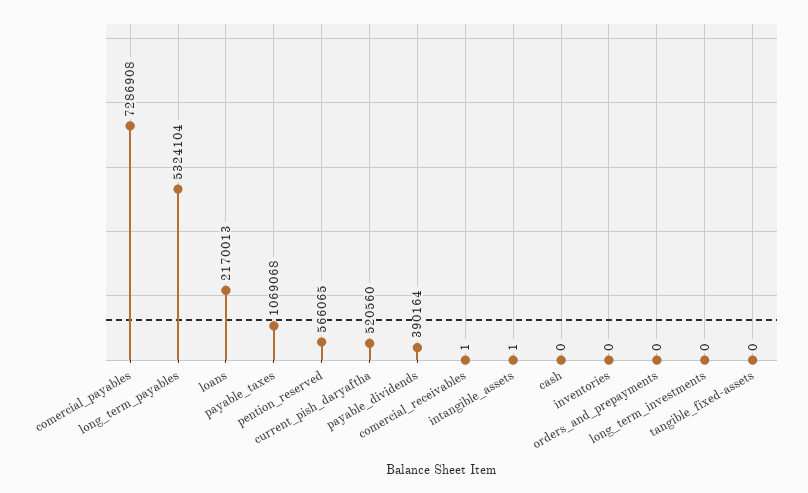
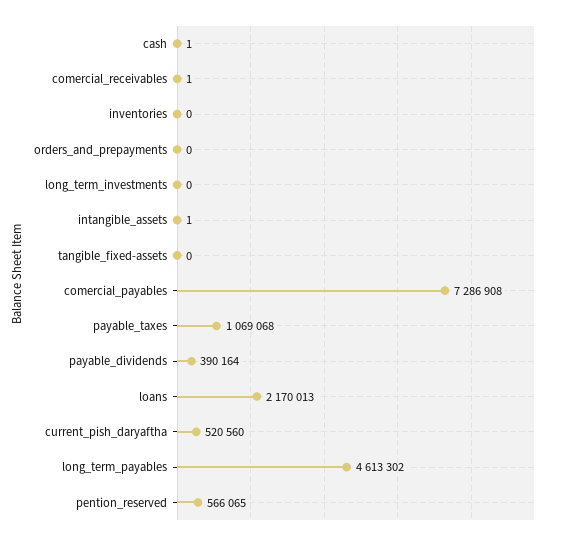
  {
    "comercial_payables": 7286908,
-   "long_term_payables": 5324104,
+   "long_term_payables": 4613302,
    "loans": 2170013,
    "payable_taxes": 1069068,
    "pention_reserved": 566065,
    "current_pish_daryaftha": 520560,
    "payable_dividends": 390164,
    "comercial_receivables": 1,
    "intangible_assets": 1,
-   "cash": 0,
+   "cash": 1,
    "inventories": 0,
    "orders_and_prepayments": 0,
    "long_term_investments": 0,
    "tangible_fixed-assets": 0
  }

